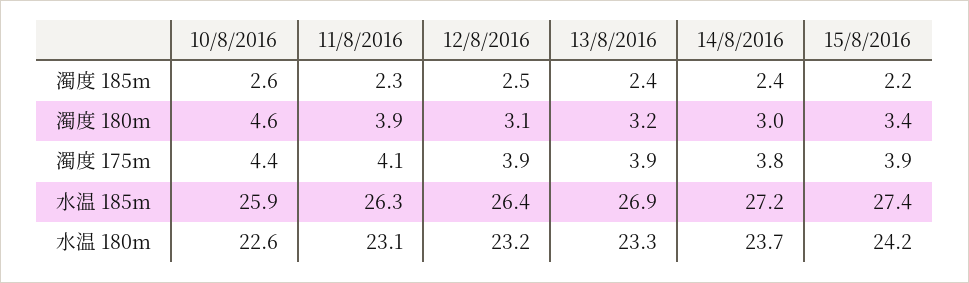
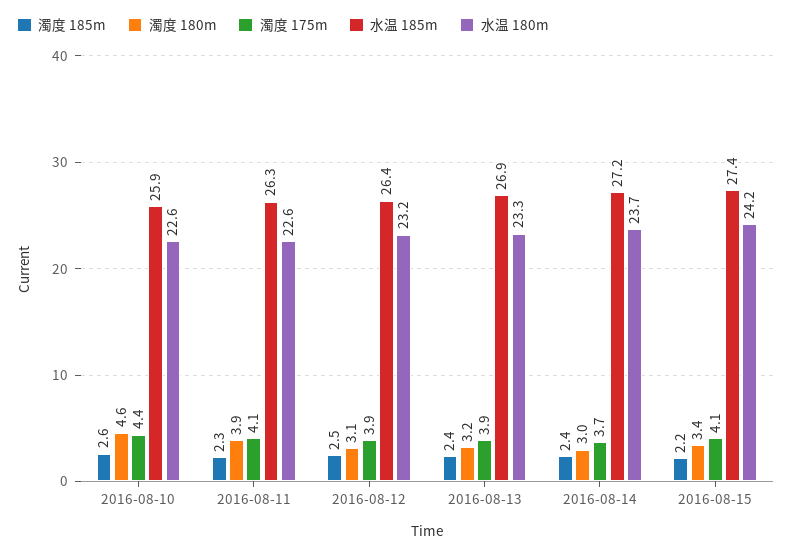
  {
    "濁度 185m": {
      "10/8/2016": 2.6,
      "11/8/2016": 2.3,
      "12/8/2016": 2.5,
      "13/8/2016": 2.4,
      "14/8/2016": 2.4,
      "15/8/2016": 2.2
    },
    "濁度 180m": {
      "10/8/2016": 4.6,
      "11/8/2016": 3.9,
      "12/8/2016": 3.1,
      "13/8/2016": 3.2,
      "14/8/2016": 3,
      "15/8/2016": 3.4
    },
    "濁度 175m": {
      "10/8/2016": 4.4,
      "11/8/2016": 4.1,
      "12/8/2016": 3.9,
      "13/8/2016": 3.9,
-     "14/8/2016": 3.8,
+     "14/8/2016": 3.7,
-     "15/8/2016": 3.9
+     "15/8/2016": 4.1
    },
    "水温 185m": {
      "10/8/2016": 25.9,
      "11/8/2016": 26.3,
      "12/8/2016": 26.4,
      "13/8/2016": 26.9,
      "14/8/2016": 27.2,
      "15/8/2016": 27.4
    },
    "水温 180m": {
      "10/8/2016": 22.6,
-     "11/8/2016": 23.1,
+     "11/8/2016": 22.6,
      "12/8/2016": 23.2,
      "13/8/2016": 23.3,
      "14/8/2016": 23.7,
      "15/8/2016": 24.2
    }
  }

